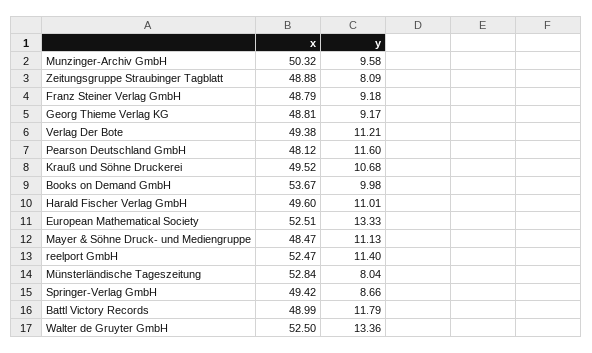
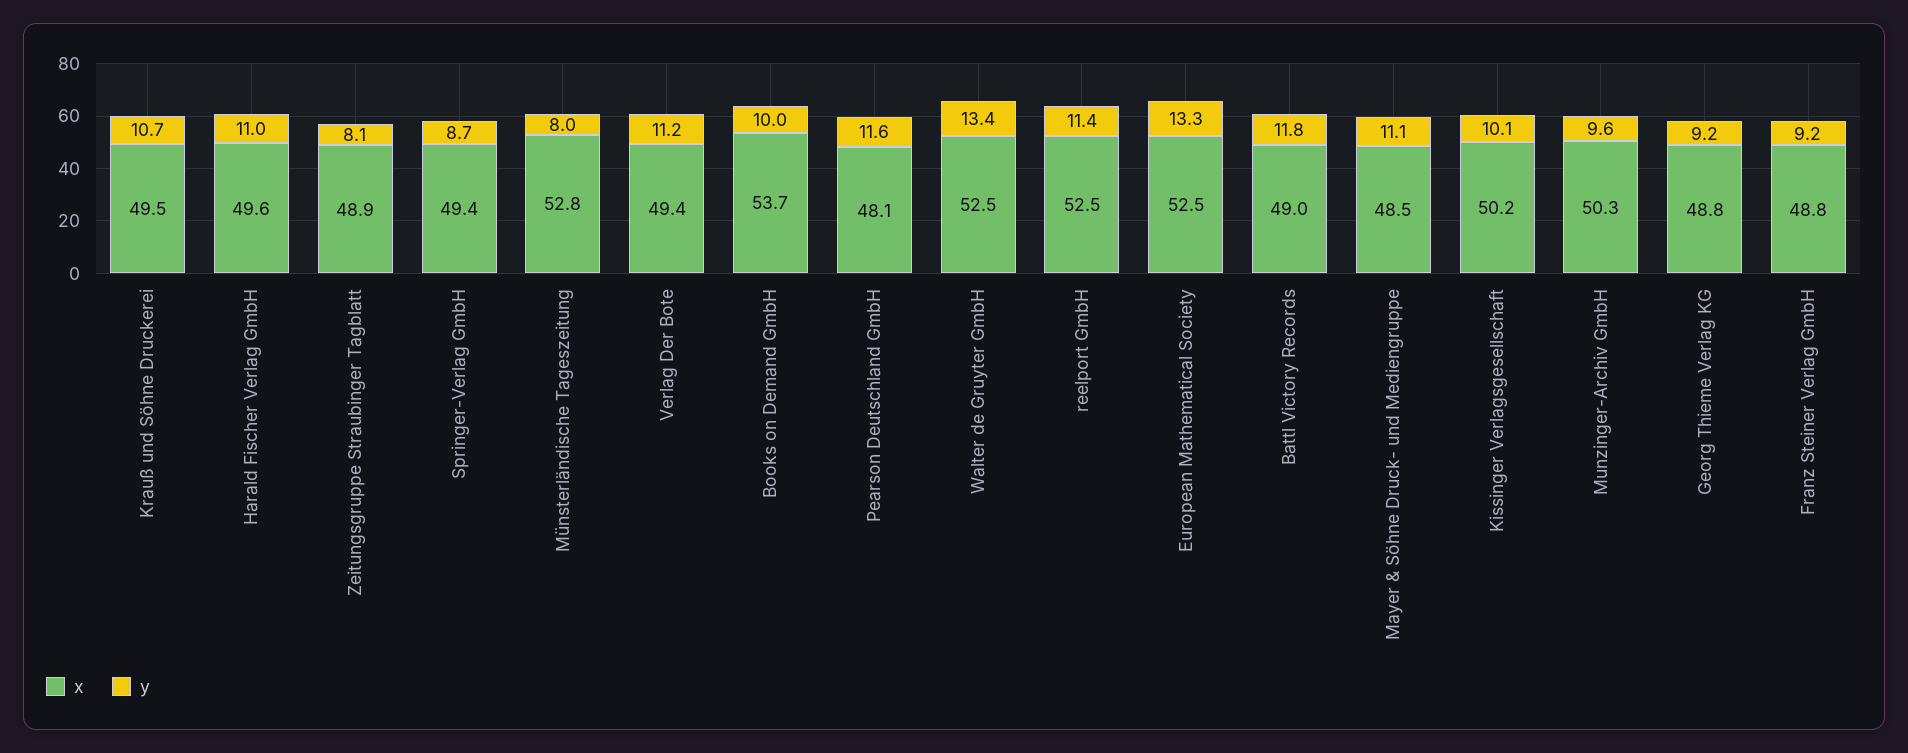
  {
    "x": {
      "Munzinger-Archiv GmbH": 50.32,
      "Zeitungsgruppe Straubinger Tagblatt": 48.88,
      "Franz Steiner Verlag GmbH": 48.79,
      "Georg Thieme Verlag KG": 48.81,
      "Verlag Der Bote": 49.38,
      "Pearson Deutschland GmbH": 48.12,
      "Krauß und Söhne Druckerei": 49.52,
      "Books on Demand GmbH": 53.67,
      "Harald Fischer Verlag GmbH": 49.6,
      "European Mathematical Society": 52.51,
      "Mayer & Söhne Druck- und Mediengruppe": 48.47,
      "reelport GmbH": 52.47,
      "Münsterländische Tageszeitung": 52.84,
      "Springer-Verlag GmbH": 49.42,
      "Battl Victory Records": 48.99,
-     "Walter de Gruyter GmbH": 52.5
+     "Walter de Gruyter GmbH": 52.5,
+     "Kissinger Verlagsgesellschaft": 50.2
    },
    "y": {
      "Munzinger-Archiv GmbH": 9.58,
      "Zeitungsgruppe Straubinger Tagblatt": 8.09,
      "Franz Steiner Verlag GmbH": 9.18,
      "Georg Thieme Verlag KG": 9.17,
      "Verlag Der Bote": 11.21,
      "Pearson Deutschland GmbH": 11.6,
      "Krauß und Söhne Druckerei": 10.68,
      "Books on Demand GmbH": 9.98,
      "Harald Fischer Verlag GmbH": 11.01,
      "European Mathematical Society": 13.33,
      "Mayer & Söhne Druck- und Mediengruppe": 11.13,
      "reelport GmbH": 11.4,
      "Münsterländische Tageszeitung": 8.04,
      "Springer-Verlag GmbH": 8.66,
      "Battl Victory Records": 11.79,
-     "Walter de Gruyter GmbH": 13.36
+     "Walter de Gruyter GmbH": 13.36,
+     "Kissinger Verlagsgesellschaft": 10.1
    }
  }

